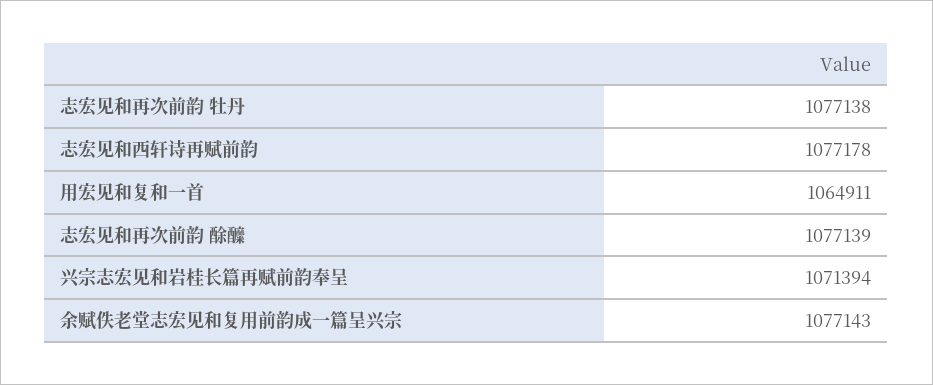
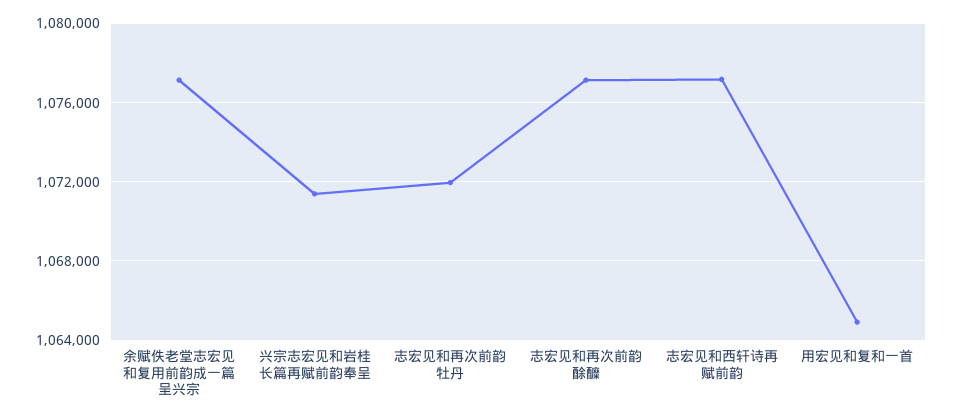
  {
-   "志宏见和再次前韵 牡丹": 1077138,
+   "志宏见和再次前韵 牡丹": 1072000,
    "志宏见和西轩诗再赋前韵": 1077178,
    "用宏见和复和一首": 1064911,
    "志宏见和再次前韵 酴醾": 1077139,
    "兴宗志宏见和岩桂长篇再赋前韵奉呈": 1071394,
    "余赋佚老堂志宏见和复用前韵成一篇呈兴宗": 1077143
  }

